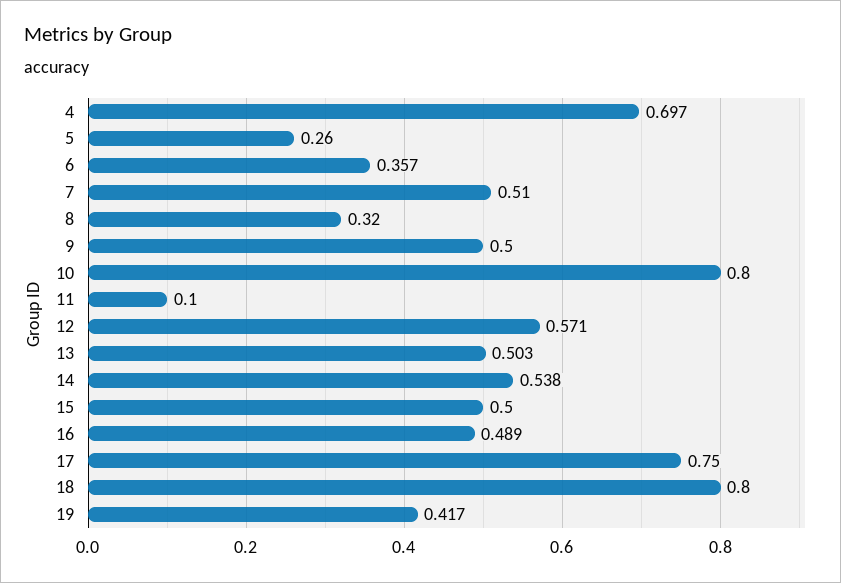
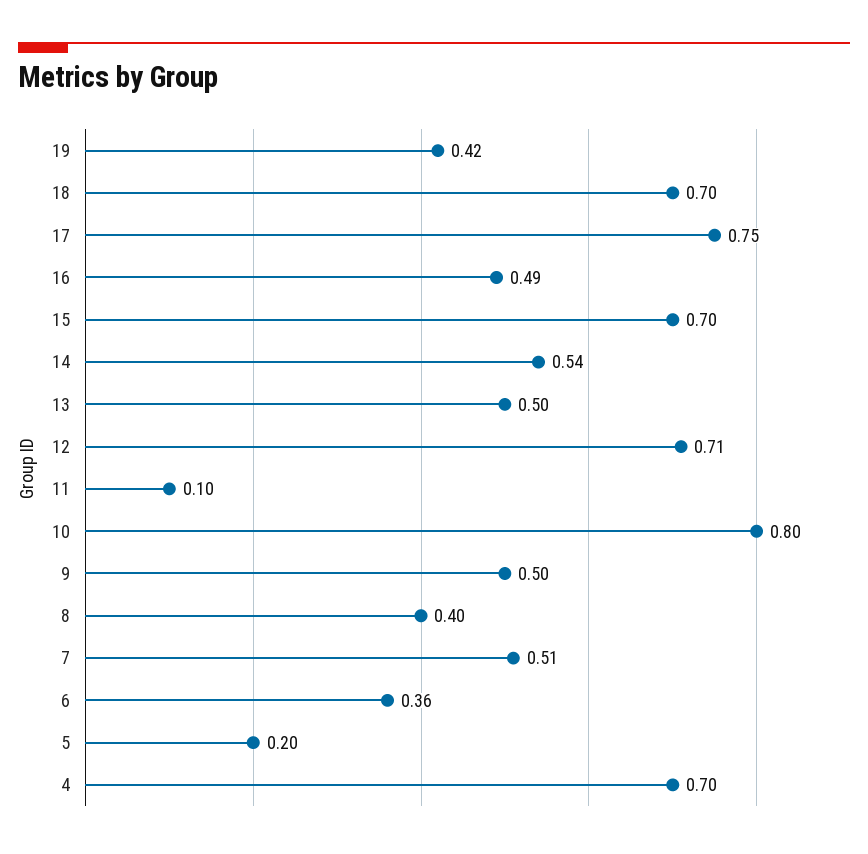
  {
    "4": 0.697,
-   "5": 0.26,
+   "5": 0.2,
    "6": 0.357,
    "7": 0.51,
-   "8": 0.32,
+   "8": 0.4,
    "9": 0.5,
    "10": 0.8,
    "11": 0.1,
-   "12": 0.571,
+   "12": 0.71,
    "13": 0.503,
    "14": 0.538,
-   "15": 0.5,
+   "15": 0.7,
    "16": 0.489,
    "17": 0.75,
-   "18": 0.8,
+   "18": 0.7,
    "19": 0.417
  }

